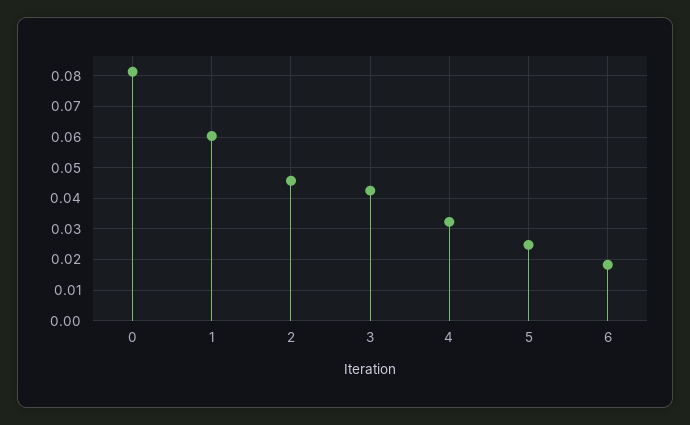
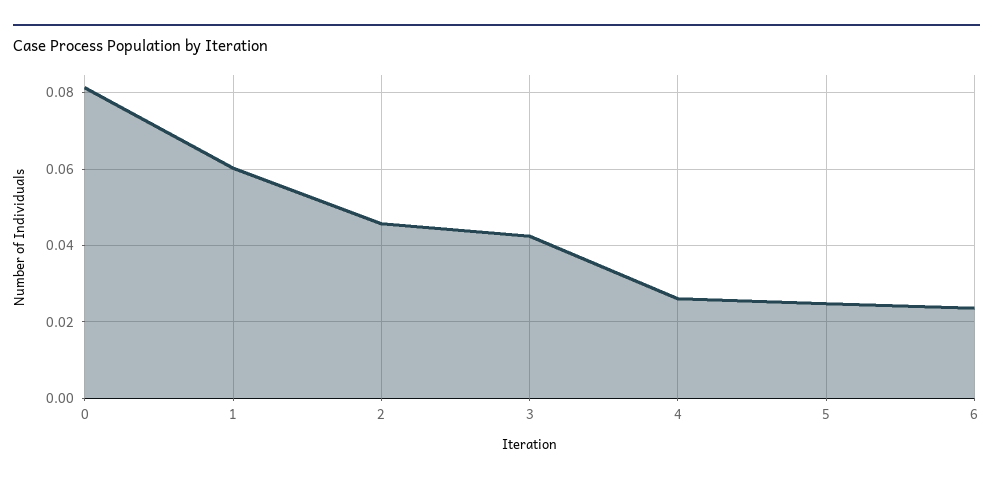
  {
    "0": 0.082,
    "1": 0.06,
    "2": 0.046,
    "3": 0.042,
-   "4": 0.032,
+   "4": 0.026,
    "5": 0.024,
-   "6": 0.018
+   "6": 0.024
  }

